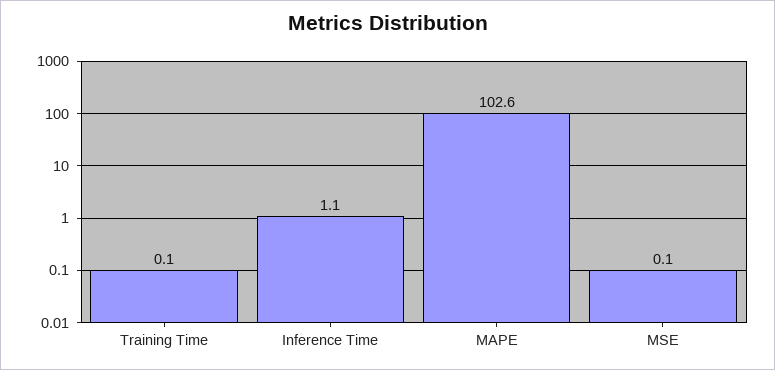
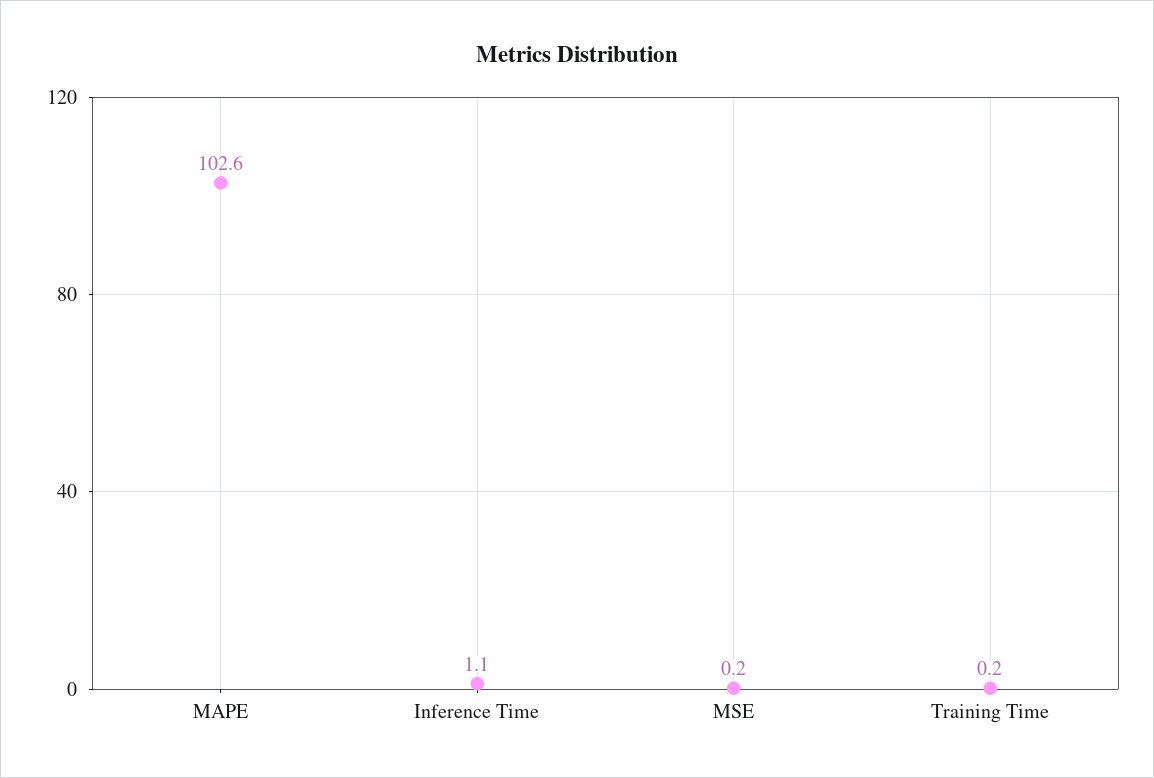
  {
-   "Training Time": 0.1,
+   "Training Time": 0.2,
    "Inference Time": 1.1,
    "MAPE": 102.6,
-   "MSE": 0.1
+   "MSE": 0.2
  }

